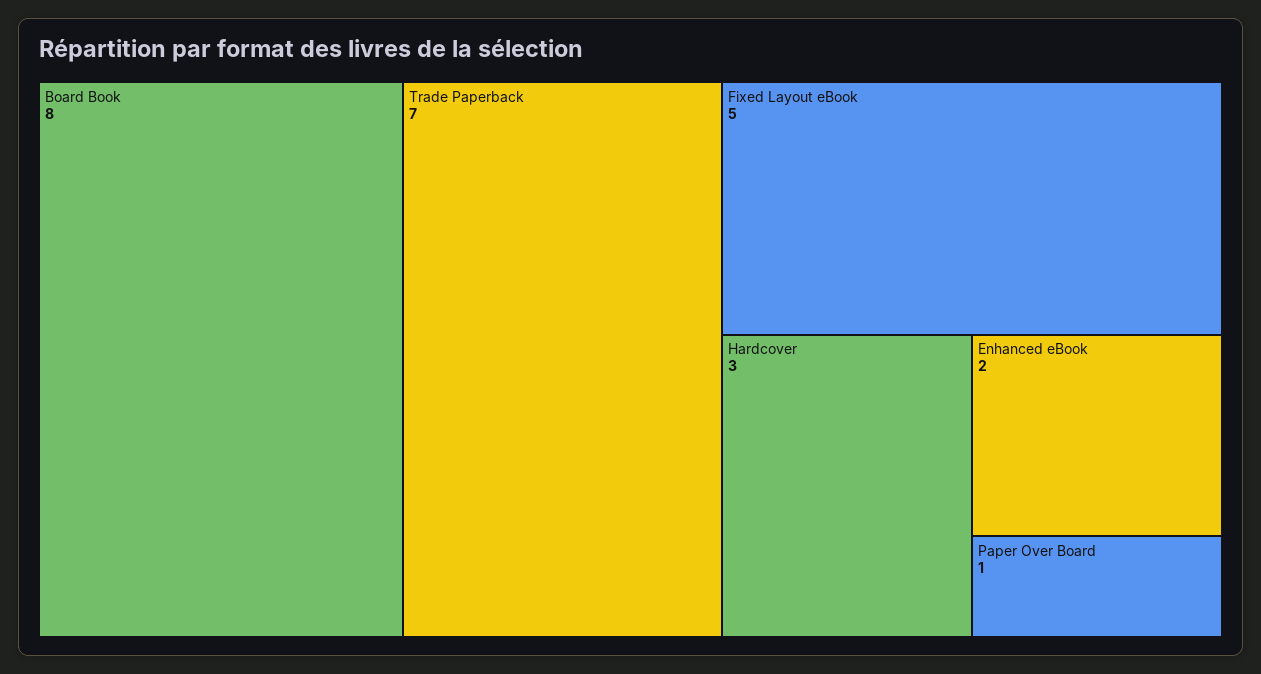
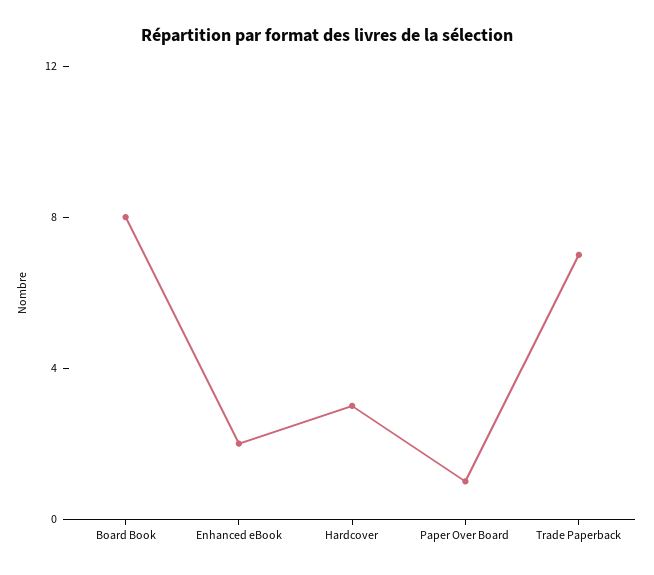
  {
    "Board Book": 8,
    "Trade Paperback": 7,
-   "Fixed Layout eBook": 5,
    "Hardcover": 3,
    "Enhanced eBook": 2,
    "Paper Over Board": 1
  }

